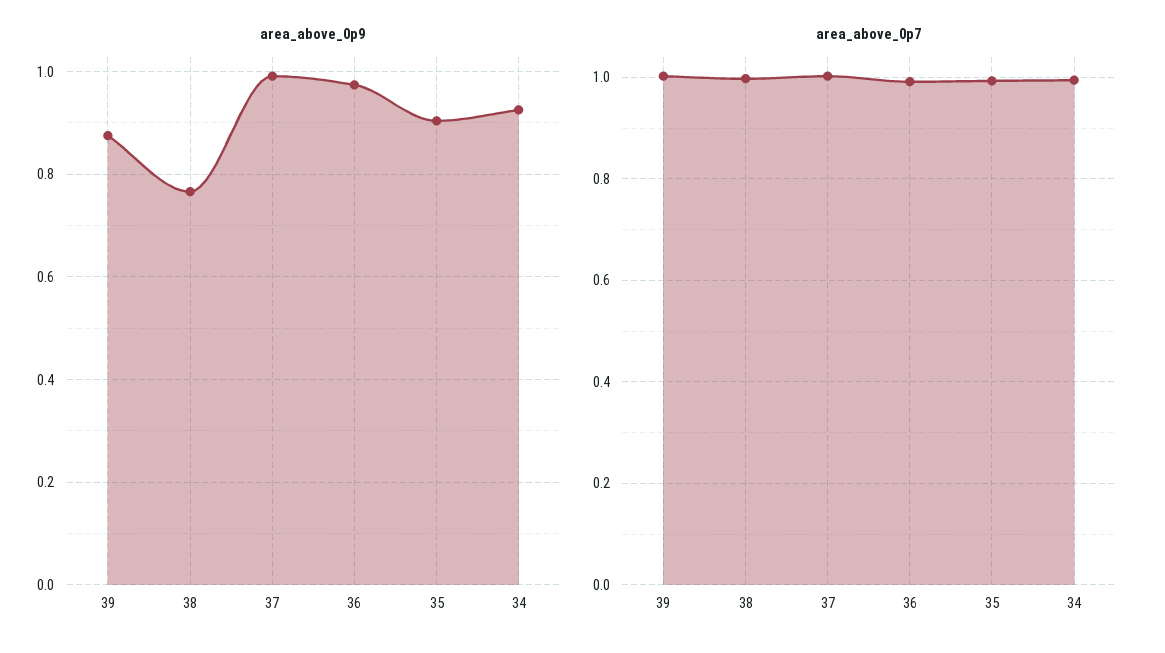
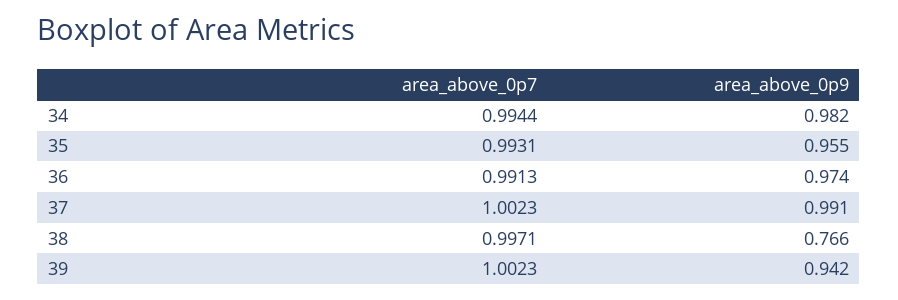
  {
    "area_above_0p9": {
-     "39": 0.88,
+     "39": 0.942,
      "38": 0.766,
      "37": 0.991,
      "36": 0.974,
-     "35": 0.9,
+     "35": 0.955,
-     "34": 0.92
+     "34": 0.982
    },
    "area_above_0p7": {
      "39": 1.0023,
      "38": 0.9971,
      "37": 1.0023,
      "36": 0.9913,
      "35": 0.9931,
      "34": 0.9944
    }
  }

